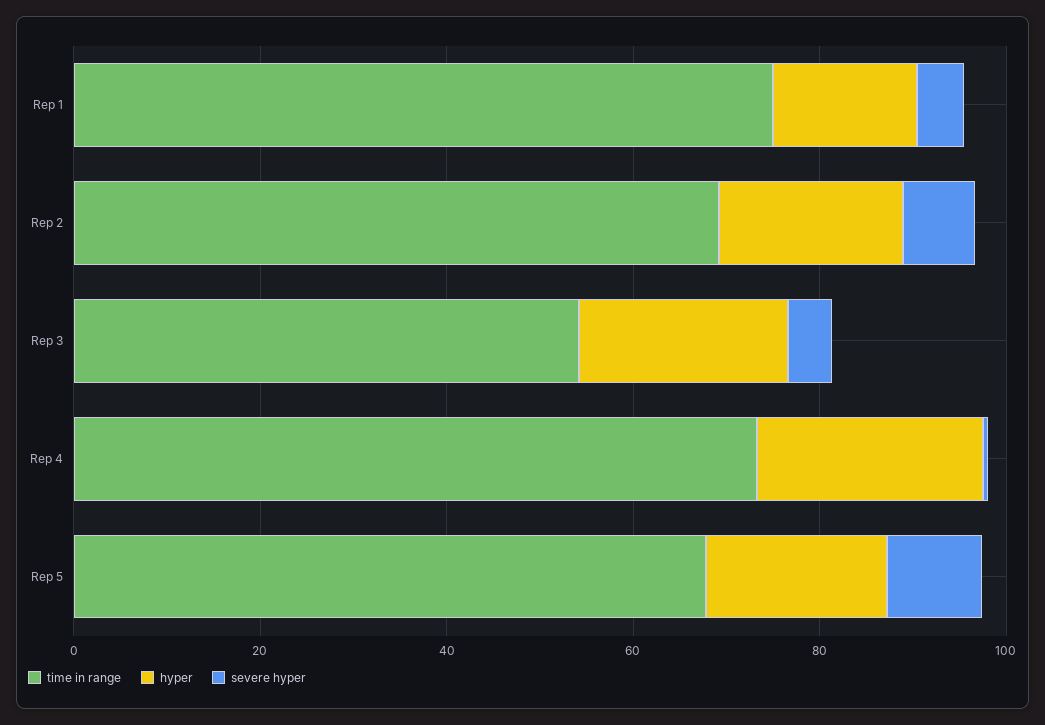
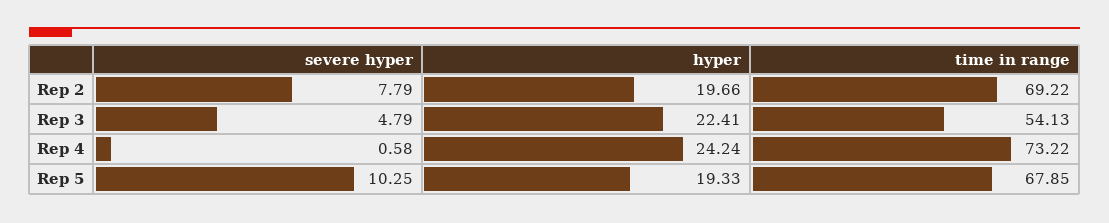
  {
    "time in range": {
-     "Rep 1": 75,
      "Rep 2": 69.22,
      "Rep 3": 54.13,
      "Rep 4": 73.22,
      "Rep 5": 67.85
    },
    "hyper": {
-     "Rep 1": 15,
      "Rep 2": 19.66,
      "Rep 3": 22.41,
      "Rep 4": 24.24,
      "Rep 5": 19.33
    },
    "severe hyper": {
-     "Rep 1": 5,
      "Rep 2": 7.79,
      "Rep 3": 4.79,
      "Rep 4": 0.58,
      "Rep 5": 10.25
    }
  }

